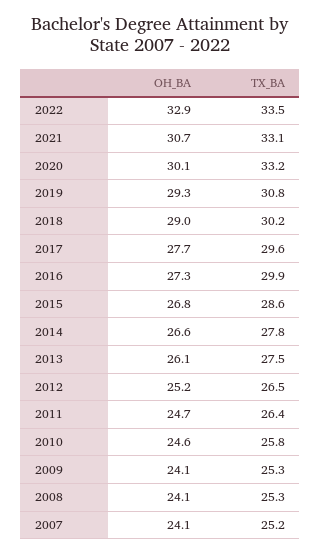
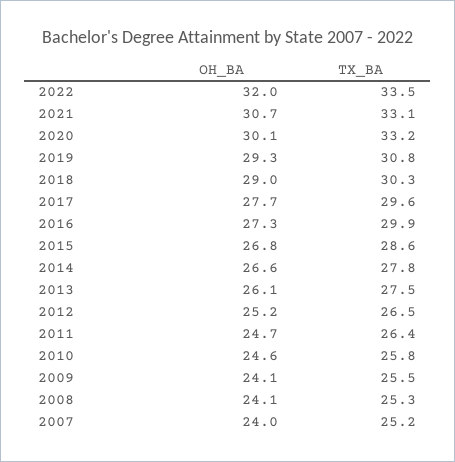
  {
    "OH_BA": {
-     "2022": 32.9,
+     "2022": 32,
      "2021": 30.7,
      "2020": 30.1,
      "2019": 29.3,
      "2018": 29,
      "2017": 27.7,
      "2016": 27.3,
      "2015": 26.8,
      "2014": 26.6,
      "2013": 26.1,
      "2012": 25.2,
      "2011": 24.7,
      "2010": 24.6,
      "2009": 24.1,
      "2008": 24.1,
-     "2007": 24.1
+     "2007": 24
    },
    "TX_BA": {
      "2022": 33.5,
      "2021": 33.1,
      "2020": 33.2,
      "2019": 30.8,
-     "2018": 30.2,
+     "2018": 30.3,
      "2017": 29.6,
      "2016": 29.9,
      "2015": 28.6,
      "2014": 27.8,
      "2013": 27.5,
      "2012": 26.5,
      "2011": 26.4,
      "2010": 25.8,
-     "2009": 25.3,
+     "2009": 25.5,
      "2008": 25.3,
      "2007": 25.2
    }
  }

